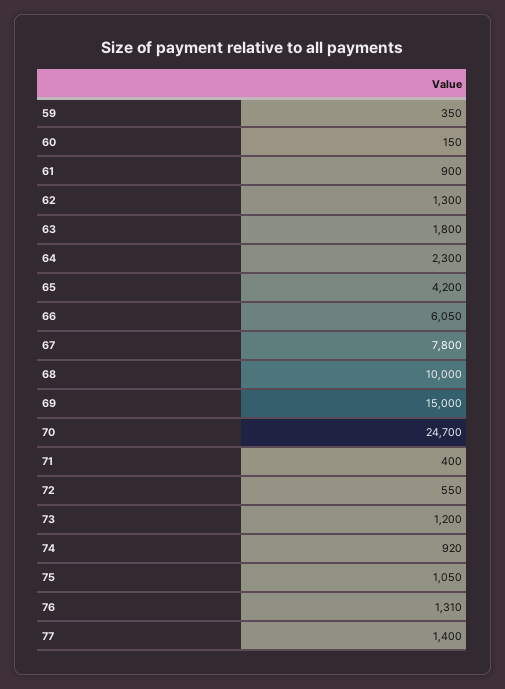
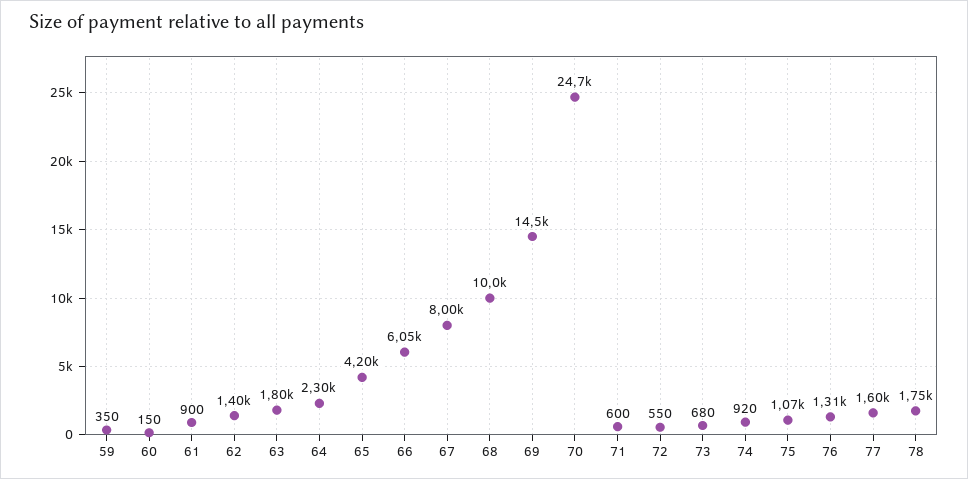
  {
    "59": 350,
    "60": 150,
    "61": 900,
-   "62": 1300,
+   "62": 1400,
    "63": 1800,
    "64": 2300,
    "65": 4200,
    "66": 6050,
-   "67": 7800,
+   "67": 8000,
    "68": 10000,
-   "69": 15000,
+   "69": 14500,
    "70": 24700,
-   "71": 400,
+   "71": 600,
    "72": 550,
-   "73": 1200,
+   "73": 680,
    "74": 920,
-   "75": 1050,
+   "75": 1070,
    "76": 1310,
-   "77": 1400
+   "77": 1600,
+   "78": 1750
  }

